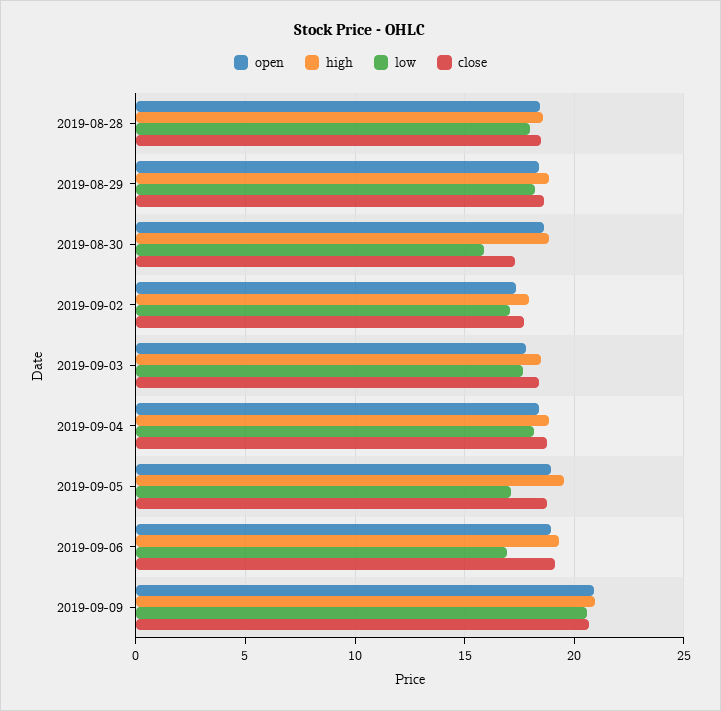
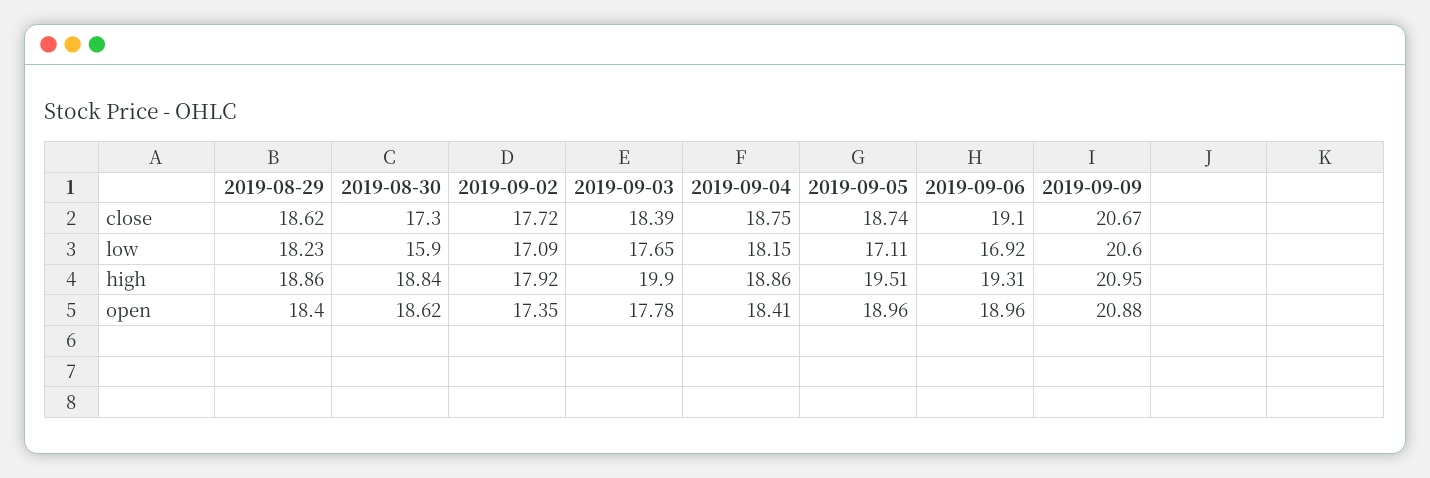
  {
    "open": {
-     "2019-08-28": 18.5,
      "2019-08-29": 18.4,
      "2019-08-30": 18.62,
      "2019-09-02": 17.35,
      "2019-09-03": 17.78,
      "2019-09-04": 18.41,
      "2019-09-05": 18.96,
      "2019-09-06": 18.96,
      "2019-09-09": 20.88
    },
    "high": {
-     "2019-08-28": 18.5,
      "2019-08-29": 18.86,
      "2019-08-30": 18.84,
      "2019-09-02": 17.92,
-     "2019-09-03": 18.5,
+     "2019-09-03": 19.9,
      "2019-09-04": 18.86,
      "2019-09-05": 19.51,
      "2019-09-06": 19.31,
      "2019-09-09": 20.95
    },
    "low": {
-     "2019-08-28": 18,
      "2019-08-29": 18.23,
      "2019-08-30": 15.9,
      "2019-09-02": 17.09,
      "2019-09-03": 17.65,
      "2019-09-04": 18.15,
      "2019-09-05": 17.11,
      "2019-09-06": 16.92,
      "2019-09-09": 20.6
    },
    "close": {
-     "2019-08-28": 18.5,
      "2019-08-29": 18.62,
      "2019-08-30": 17.3,
      "2019-09-02": 17.72,
      "2019-09-03": 18.39,
      "2019-09-04": 18.75,
      "2019-09-05": 18.74,
      "2019-09-06": 19.1,
      "2019-09-09": 20.67
    }
  }

